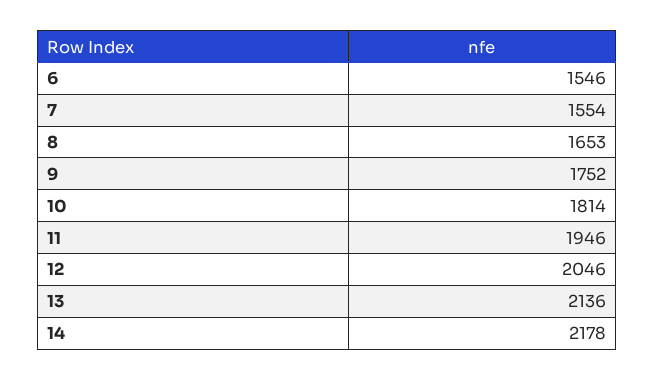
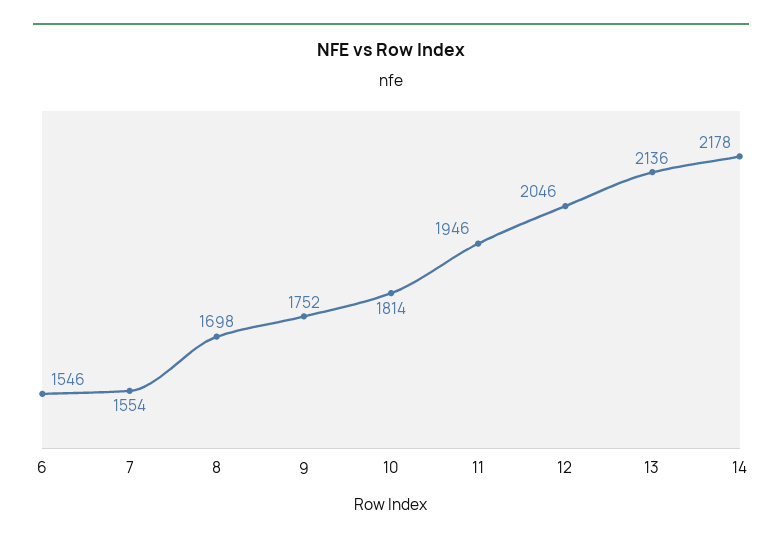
  {
    "6": 1546,
    "7": 1554,
-   "8": 1653,
+   "8": 1698,
    "9": 1752,
    "10": 1814,
    "11": 1946,
    "12": 2046,
    "13": 2136,
    "14": 2178
  }

